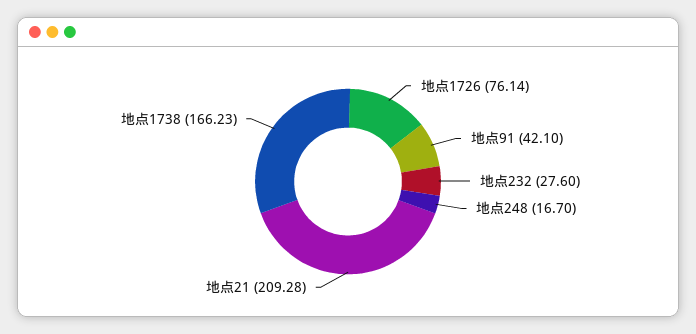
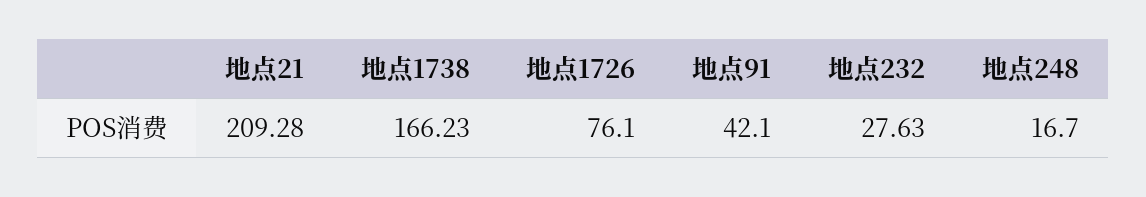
  {
-   "地点1726": 76.14,
+   "地点1726": 76.1,
    "地点91": 42.1,
-   "地点232": 27.6,
+   "地点232": 27.63,
    "地点248": 16.7,
    "地点21": 209.28,
    "地点1738": 166.23
  }

